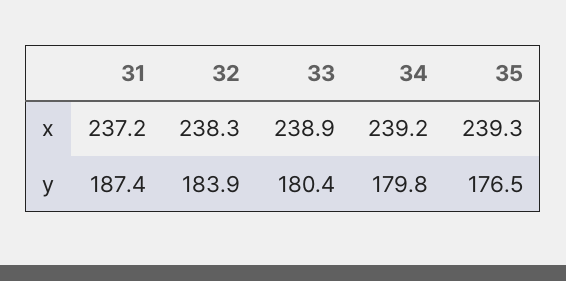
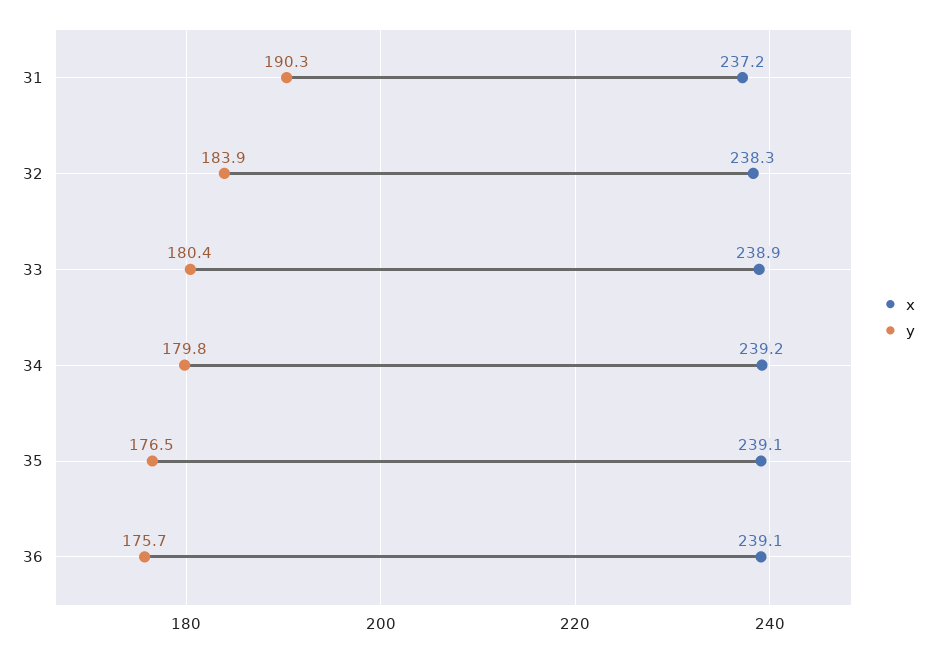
  {
    "x": {
      "31": 237.2,
      "32": 238.3,
      "33": 238.9,
      "34": 239.2,
-     "35": 239.3
+     "35": 239.1,
+     "36": 239.1
    },
    "y": {
-     "31": 187.4,
+     "31": 190.3,
      "32": 183.9,
      "33": 180.4,
      "34": 179.8,
-     "35": 176.5
+     "35": 176.5,
+     "36": 175.7
    }
  }

